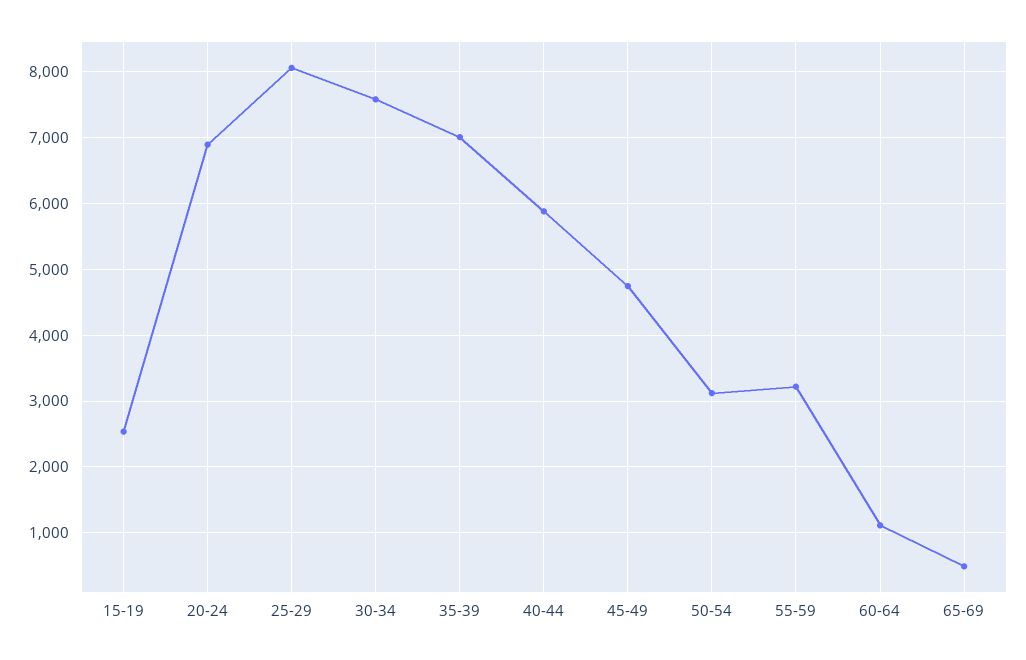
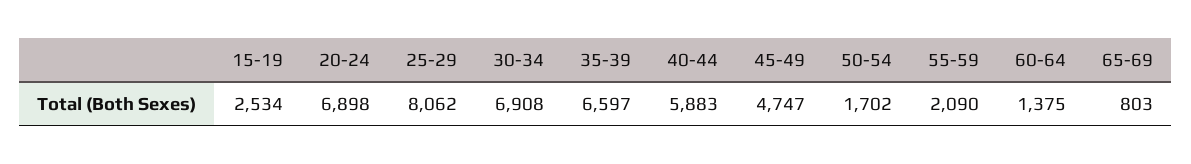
  {
    "15-19": 2534,
    "20-24": 6898,
    "25-29": 8062,
-   "30-34": 7600,
+   "30-34": 6908,
-   "35-39": 7000,
+   "35-39": 6597,
    "40-44": 5883,
    "45-49": 4747,
-   "50-54": 3100,
+   "50-54": 1702,
-   "55-59": 3200,
+   "55-59": 2090,
-   "60-64": 1100,
+   "60-64": 1375,
-   "65-69": 500
+   "65-69": 803
  }

